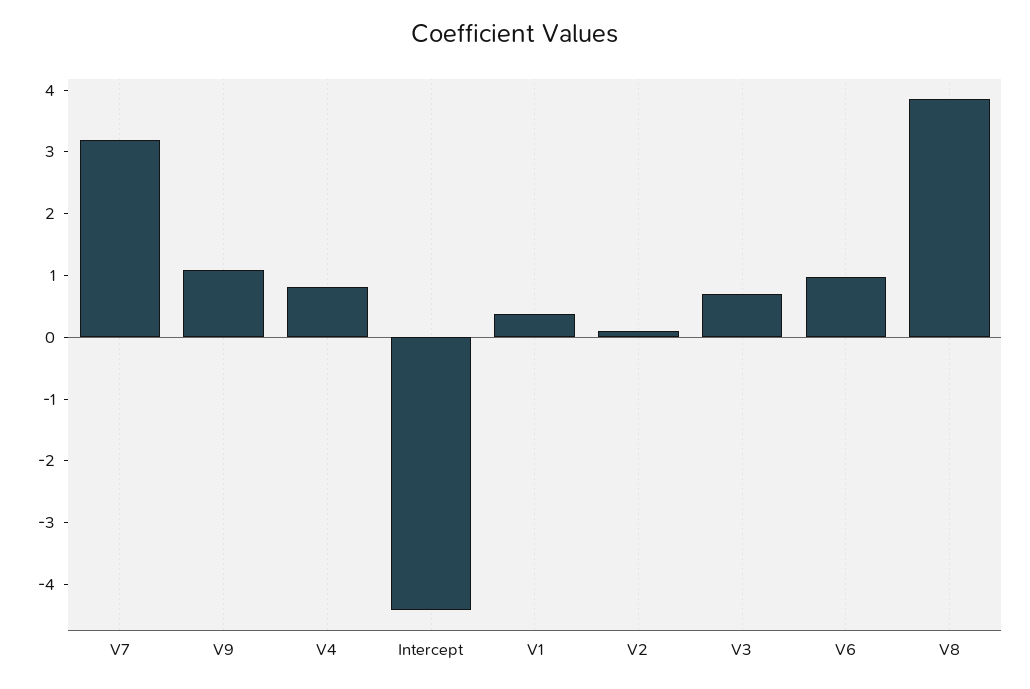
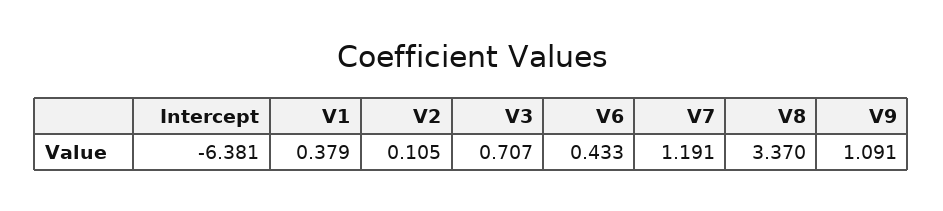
  {
-   "V7": 3.2,
+   "V7": 1.191,
    "V9": 1.091,
-   "V4": 0.8,
-   "Intercept": -4.4,
+   "Intercept": -6.381,
    "V1": 0.379,
    "V2": 0.105,
    "V3": 0.707,
-   "V6": 1,
+   "V6": 0.433,
-   "V8": 3.8
+   "V8": 3.37
  }

